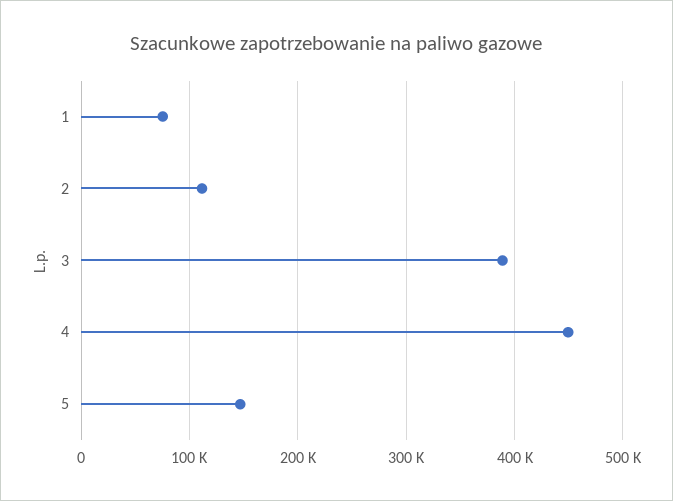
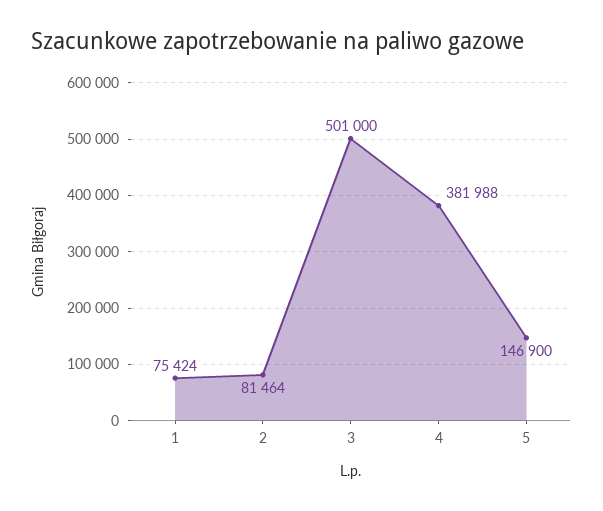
  {
    "1": 75424,
-   "2": 110000,
+   "2": 81464,
-   "3": 390000,
+   "3": 501000,
-   "4": 450000,
+   "4": 381988,
    "5": 146900
  }

